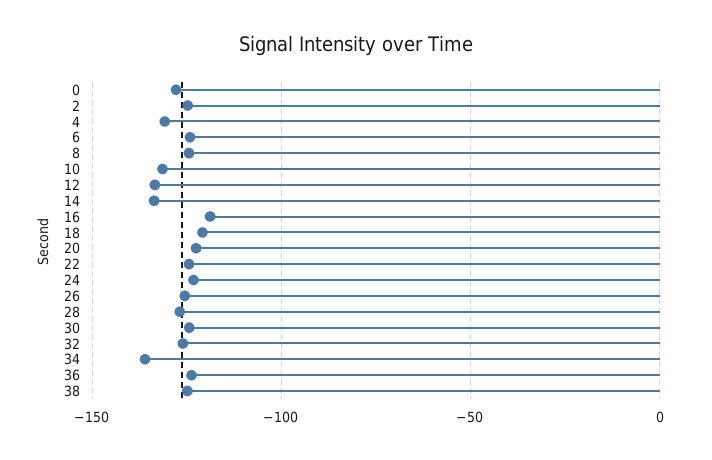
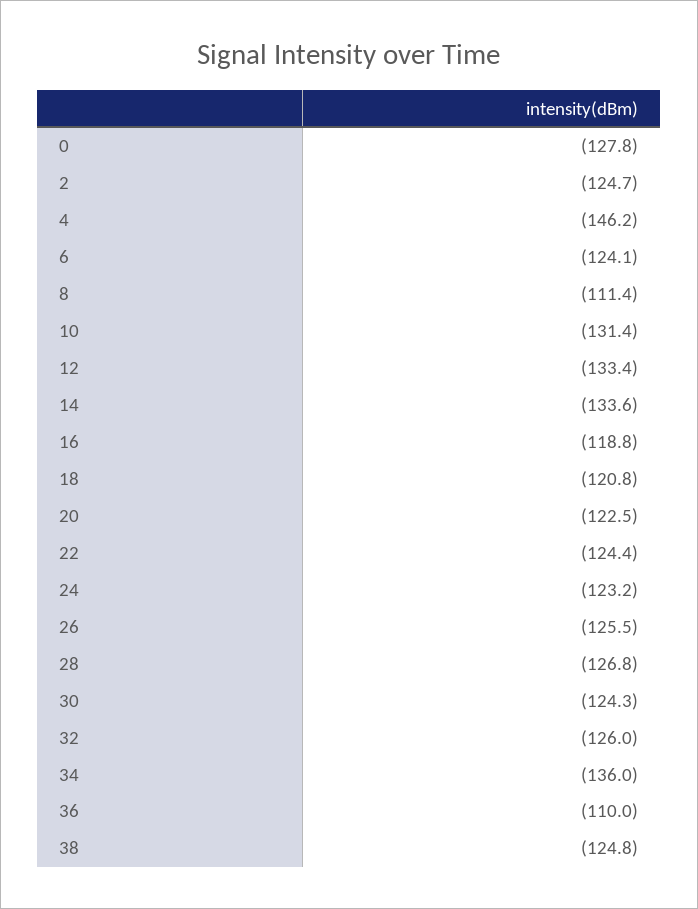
  {
    "0": -127.8,
    "2": -124.7,
-   "4": -130,
+   "4": -146.2,
    "6": -124.1,
-   "8": -125,
+   "8": -111.4,
    "10": -131.4,
    "12": -133.4,
    "14": -133.6,
    "16": -118.8,
    "18": -120.8,
    "20": -122.5,
    "22": -124.4,
    "24": -123.2,
    "26": -125.5,
    "28": -126.8,
    "30": -124.3,
    "32": -126,
    "34": -136,
-   "36": -125,
+   "36": -110,
    "38": -124.8
  }

